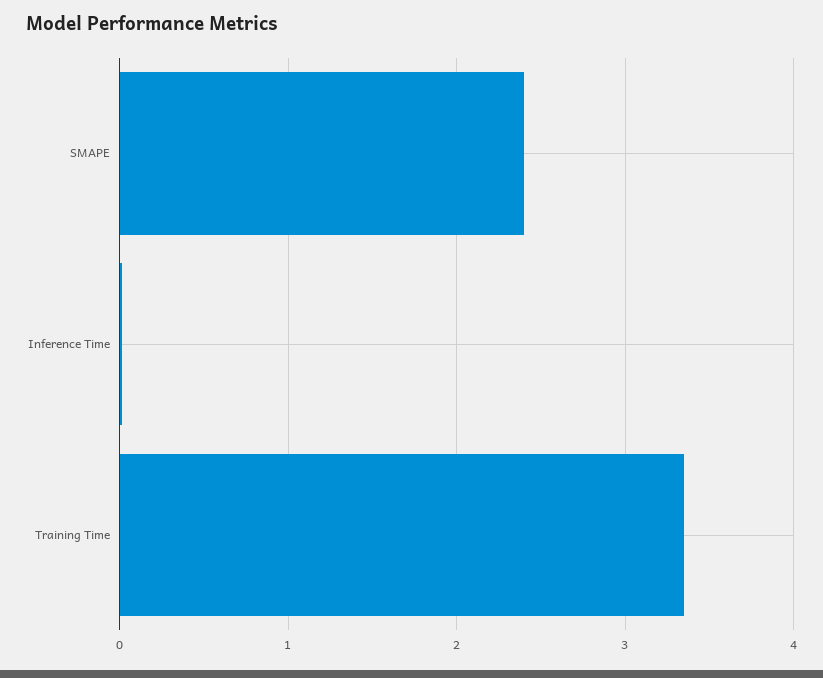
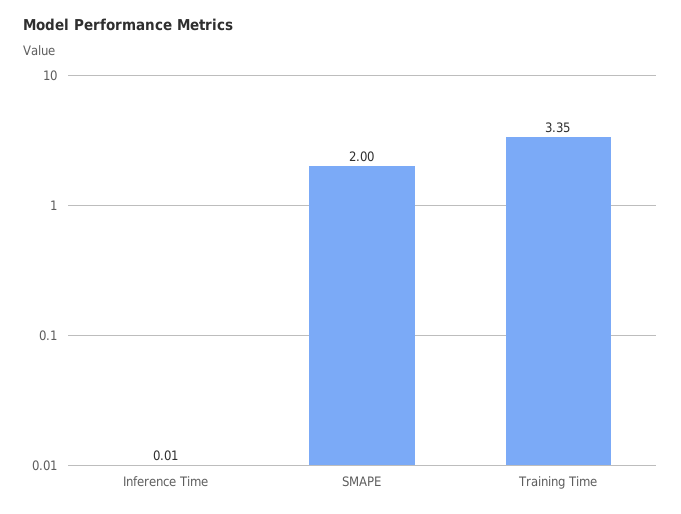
  {
-   "SMAPE": 2.4,
+   "SMAPE": 2,
    "Inference Time": 0.01,
    "Training Time": 3.35
  }

